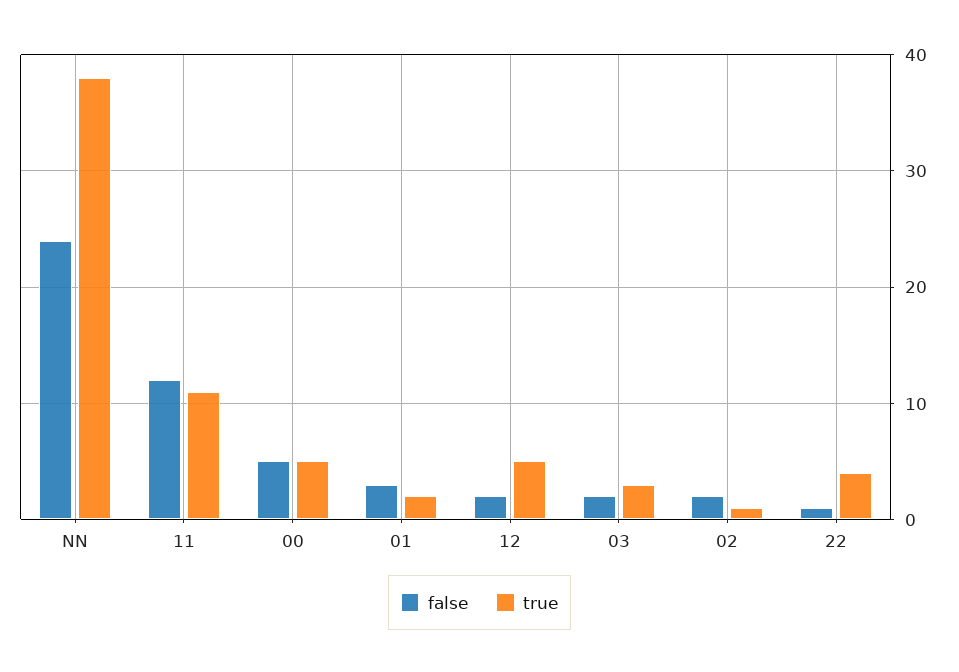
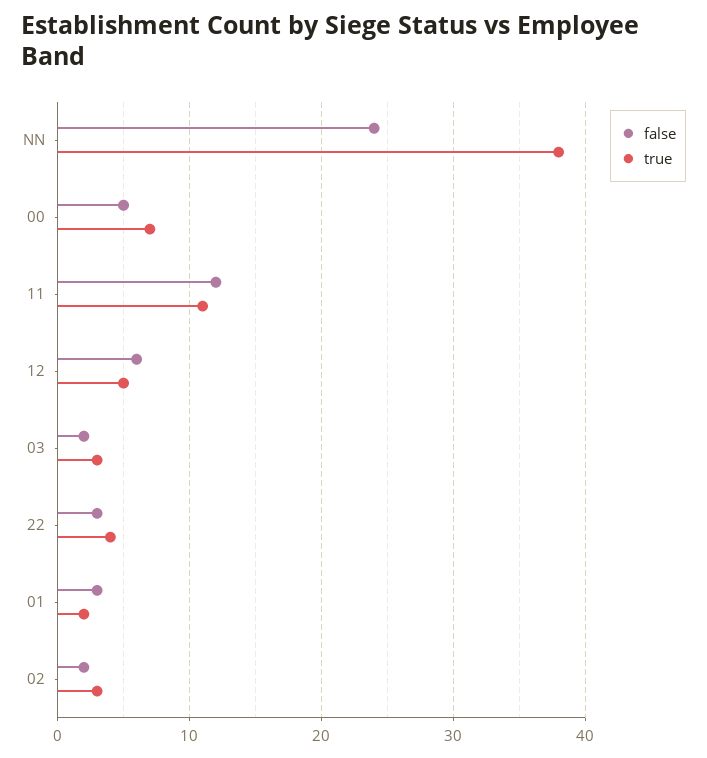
  {
    "false": {
      "NN": 24,
      "11": 12,
      "00": 5,
      "01": 3,
-     "12": 2,
+     "12": 6,
      "03": 2,
      "02": 2,
-     "22": 1
+     "22": 3
    },
    "true": {
      "NN": 38,
      "11": 11,
-     "00": 5,
+     "00": 7,
      "01": 2,
      "12": 5,
      "03": 3,
-     "02": 1,
+     "02": 3,
      "22": 4
    }
  }

